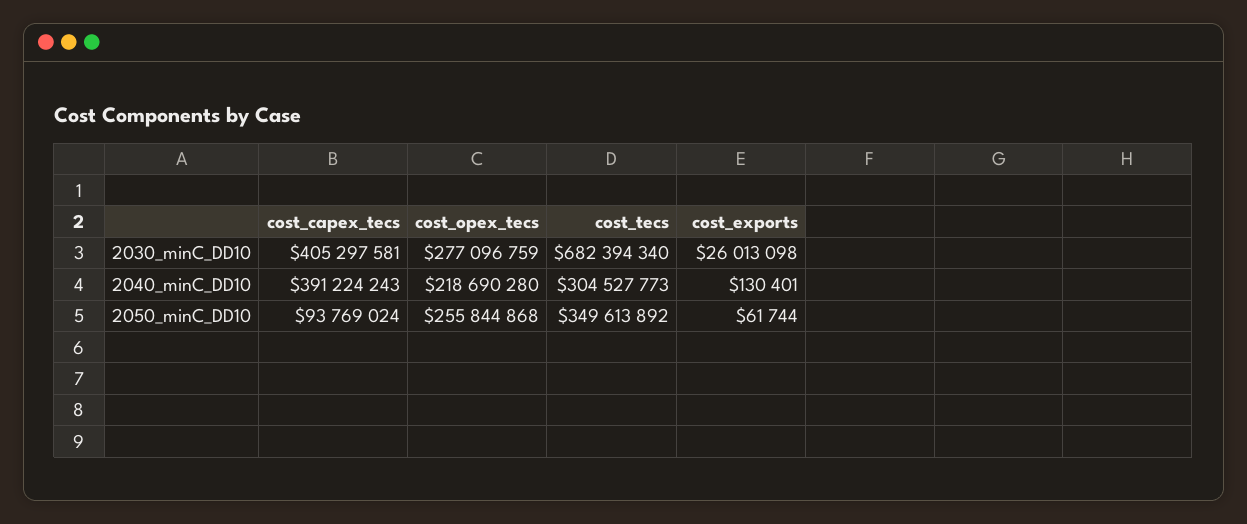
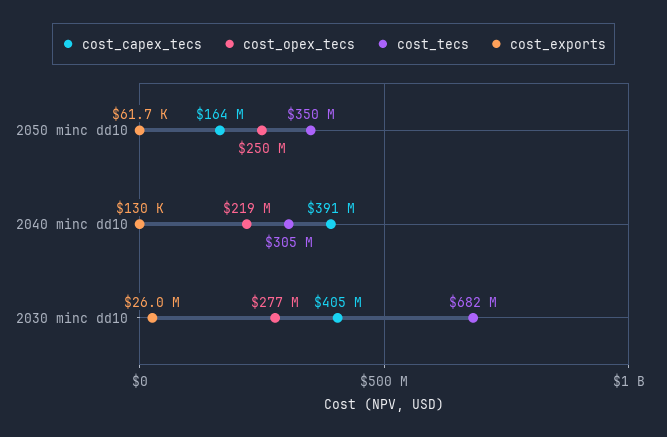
  {
    "cost_capex_tecs": {
      "2030_minC_DD10": 405297581,
      "2040_minC_DD10": 391224243,
-     "2050_minC_DD10": 93769024
+     "2050_minC_DD10": 164000000
    },
    "cost_opex_tecs": {
      "2030_minC_DD10": 277096759,
      "2040_minC_DD10": 218690280,
-     "2050_minC_DD10": 255844868
+     "2050_minC_DD10": 250000000
    },
    "cost_tecs": {
      "2030_minC_DD10": 682394340,
      "2040_minC_DD10": 304527773,
      "2050_minC_DD10": 349613892
    },
    "cost_exports": {
      "2030_minC_DD10": 26013098,
      "2040_minC_DD10": 130401,
      "2050_minC_DD10": 61744
    }
  }

